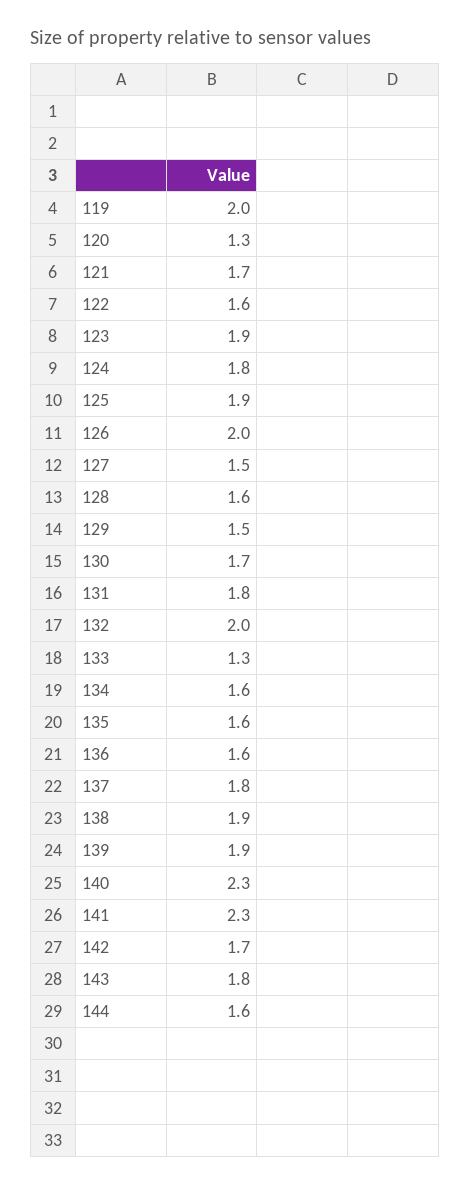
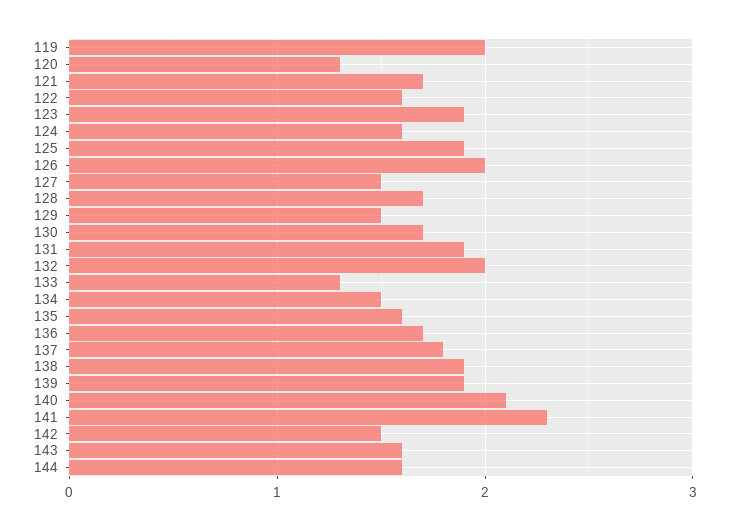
  {
    "119": 2,
    "120": 1.3,
    "121": 1.7,
    "122": 1.6,
    "123": 1.9,
-   "124": 1.8,
+   "124": 1.6,
    "125": 1.9,
    "126": 2,
    "127": 1.5,
-   "128": 1.6,
+   "128": 1.7,
    "129": 1.5,
    "130": 1.7,
-   "131": 1.8,
+   "131": 1.9,
    "132": 2,
    "133": 1.3,
-   "134": 1.6,
+   "134": 1.5,
    "135": 1.6,
-   "136": 1.6,
+   "136": 1.7,
    "137": 1.8,
    "138": 1.9,
    "139": 1.9,
-   "140": 2.3,
+   "140": 2.1,
    "141": 2.3,
-   "142": 1.7,
+   "142": 1.5,
-   "143": 1.8,
+   "143": 1.6,
    "144": 1.6
  }

